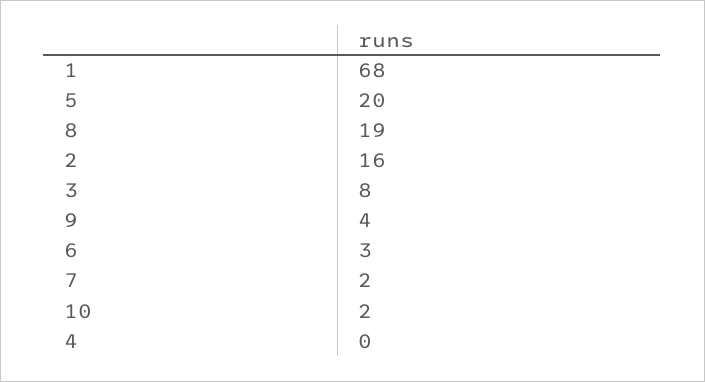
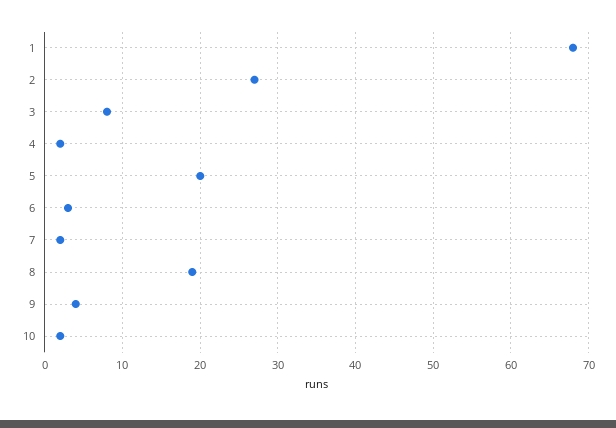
  {
    "1": 68,
    "5": 20,
    "8": 19,
-   "2": 16,
+   "2": 27,
    "3": 8,
    "9": 4,
    "6": 3,
    "7": 2,
    "10": 2,
-   "4": 0
+   "4": 2
  }

